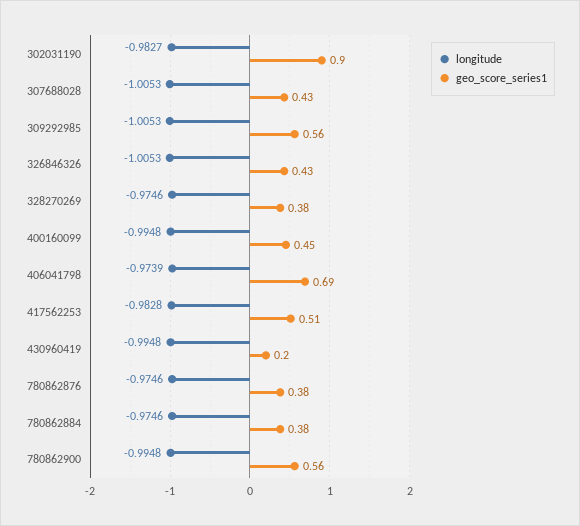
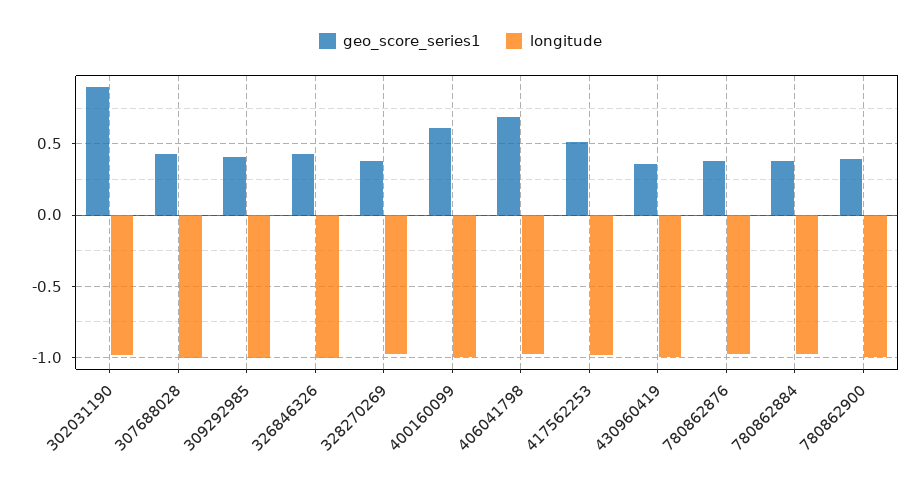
  {
    "longitude": {
      "302031190": -0.9827,
      "307688028": -1.0053,
      "309292985": -1.0053,
      "326846326": -1.0053,
      "328270269": -0.9746,
      "400160099": -0.9948,
      "406041798": -0.9739,
      "417562253": -0.9828,
      "430960419": -0.9948,
      "780862876": -0.9746,
      "780862884": -0.9746,
      "780862900": -0.9948
    },
    "geo_score_series1": {
      "302031190": 0.9,
      "307688028": 0.43,
-     "309292985": 0.56,
+     "309292985": 0.4,
      "326846326": 0.43,
      "328270269": 0.38,
-     "400160099": 0.45,
+     "400160099": 0.6,
      "406041798": 0.69,
      "417562253": 0.51,
-     "430960419": 0.2,
+     "430960419": 0.35,
      "780862876": 0.38,
      "780862884": 0.38,
-     "780862900": 0.56
+     "780862900": 0.4
    }
  }

